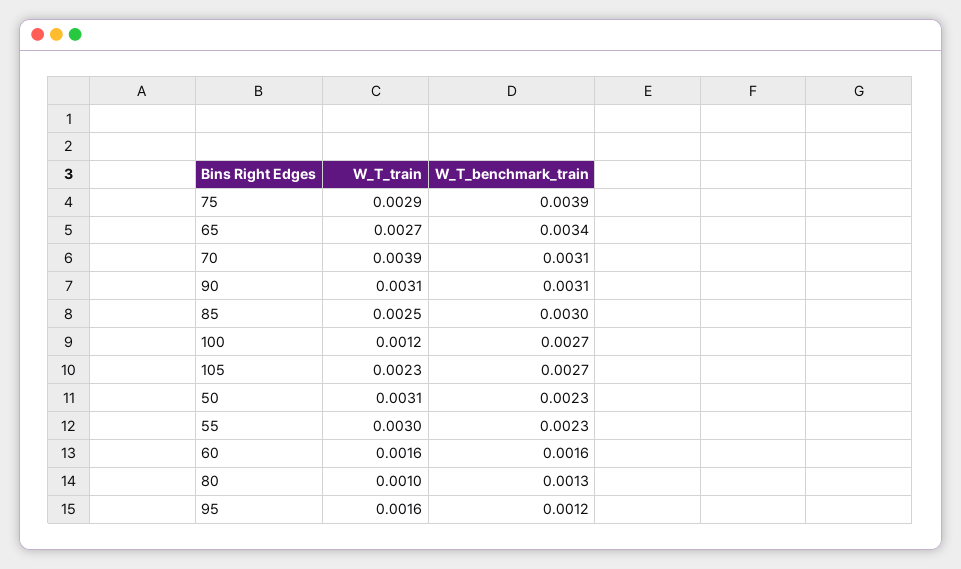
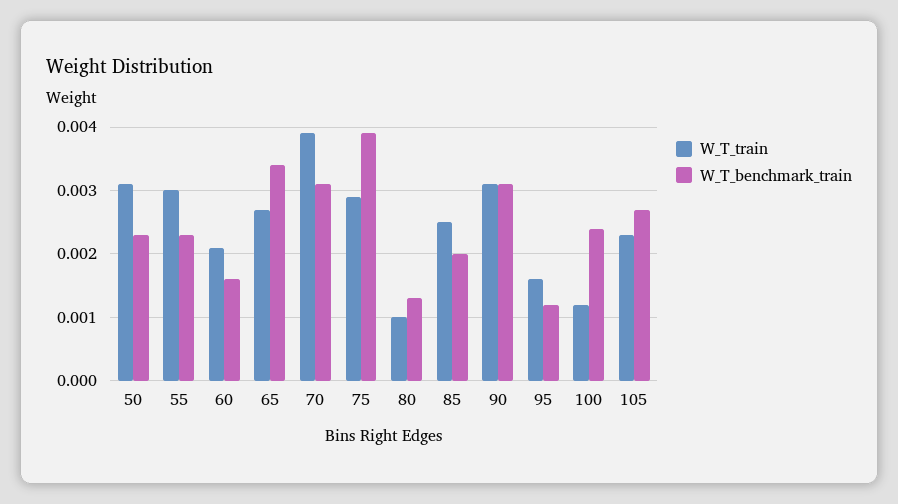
  {
    "W_T_train": {
      "75": 0.0029,
      "65": 0.0027,
      "70": 0.0039,
      "90": 0.0031,
      "85": 0.0025,
      "100": 0.0012,
      "105": 0.0023,
      "50": 0.0031,
      "55": 0.003,
-     "60": 0.0016,
+     "60": 0.0021,
      "80": 0.001,
      "95": 0.0016
    },
    "W_T_benchmark_train": {
      "75": 0.0039,
      "65": 0.0034,
      "70": 0.0031,
      "90": 0.0031,
-     "85": 0.003,
+     "85": 0.002,
-     "100": 0.0027,
+     "100": 0.0024,
      "105": 0.0027,
      "50": 0.0023,
      "55": 0.0023,
      "60": 0.0016,
      "80": 0.0013,
      "95": 0.0012
    }
  }

